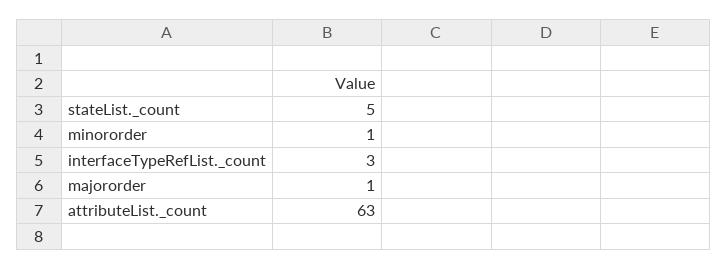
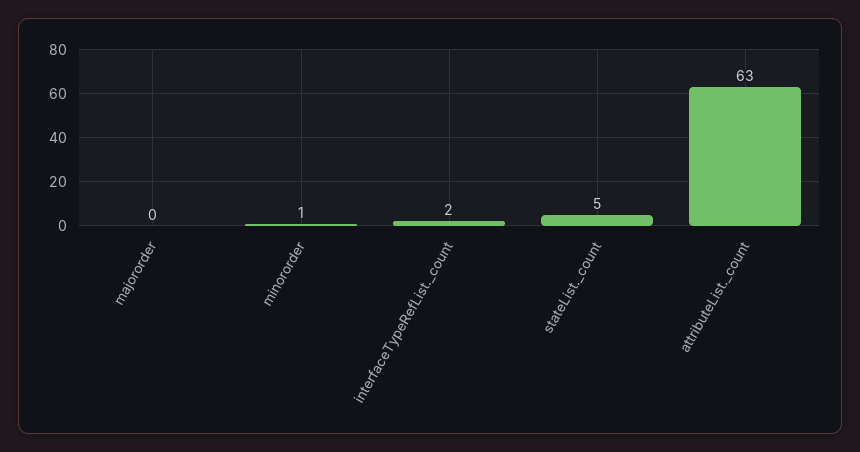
  {
    "stateList._count": 5,
    "minororder": 1,
-   "interfaceTypeRefList._count": 3,
+   "interfaceTypeRefList._count": 2,
-   "majororder": 1,
+   "majororder": 0,
    "attributeList._count": 63
  }

